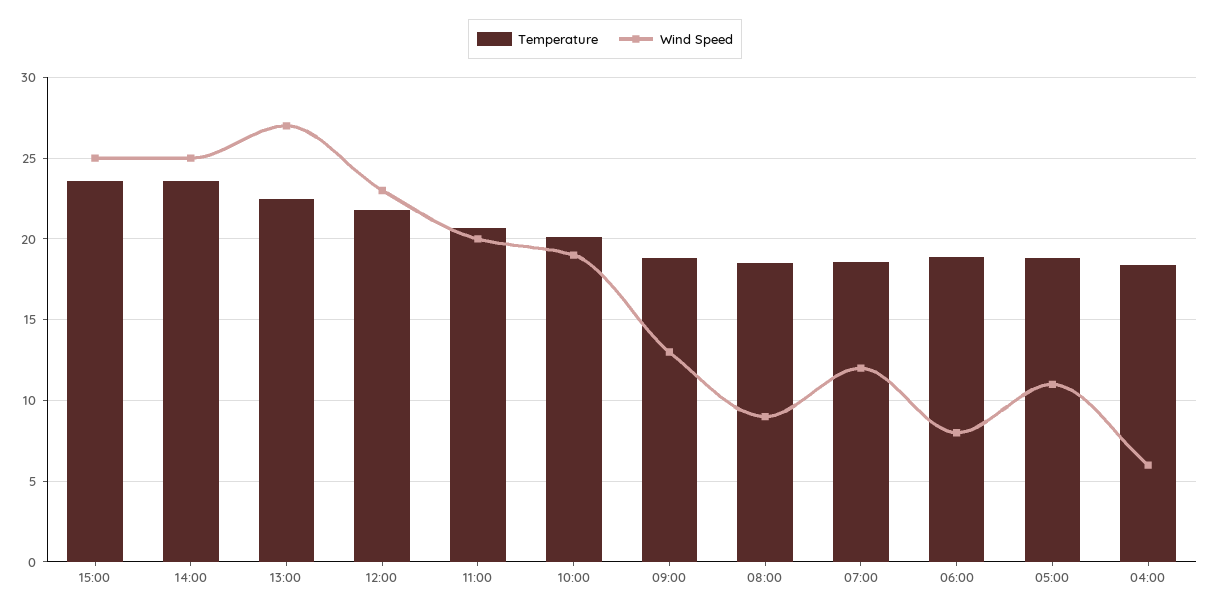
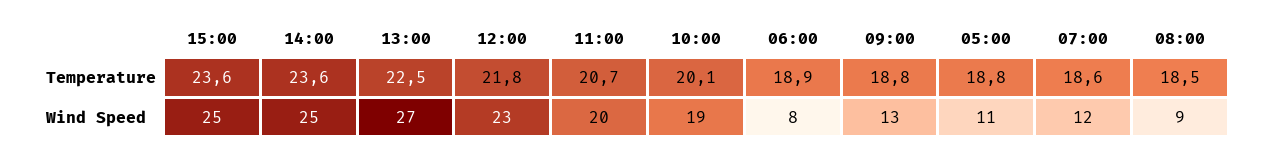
  {
    "Temperature": {
      "15:00": 23.6,
      "14:00": 23.6,
      "13:00": 22.5,
      "12:00": 21.8,
      "11:00": 20.7,
      "10:00": 20.1,
      "09:00": 18.8,
      "08:00": 18.5,
      "07:00": 18.6,
      "06:00": 18.9,
-     "05:00": 18.8,
+     "05:00": 18.8
-     "04:00": 18.5
    },
    "Wind Speed": {
      "15:00": 25,
      "14:00": 25,
      "13:00": 27,
      "12:00": 23,
      "11:00": 20,
      "10:00": 19,
      "09:00": 13,
      "08:00": 9,
      "07:00": 12,
      "06:00": 8,
-     "05:00": 11,
+     "05:00": 11
-     "04:00": 6
    }
  }

